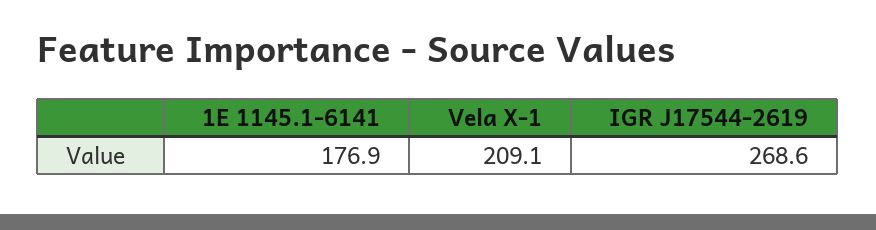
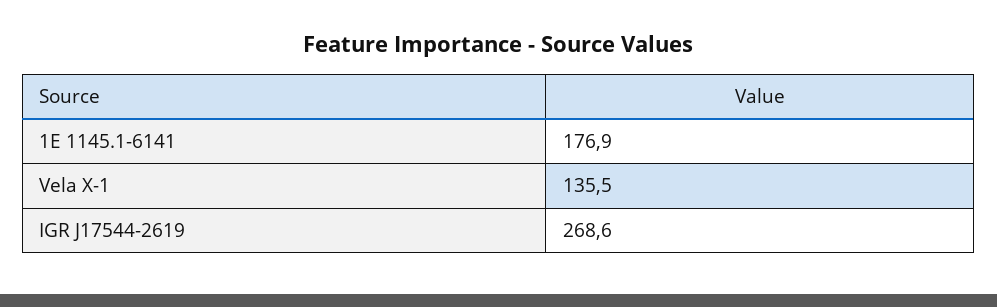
  {
    "1E 1145.1-6141": 176.9,
-   "Vela X-1": 209.1,
+   "Vela X-1": 135.5,
    "IGR J17544-2619": 268.6
  }

